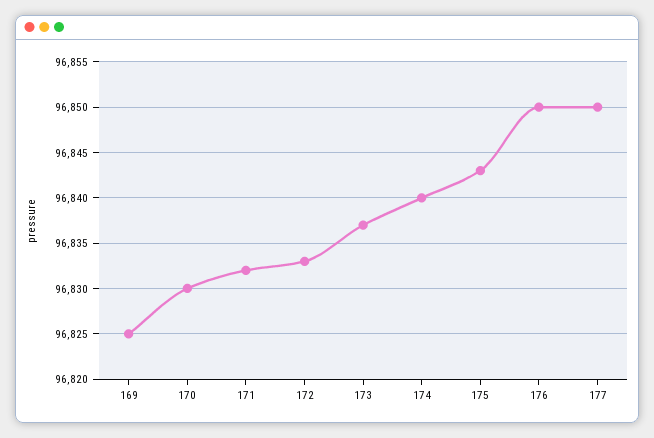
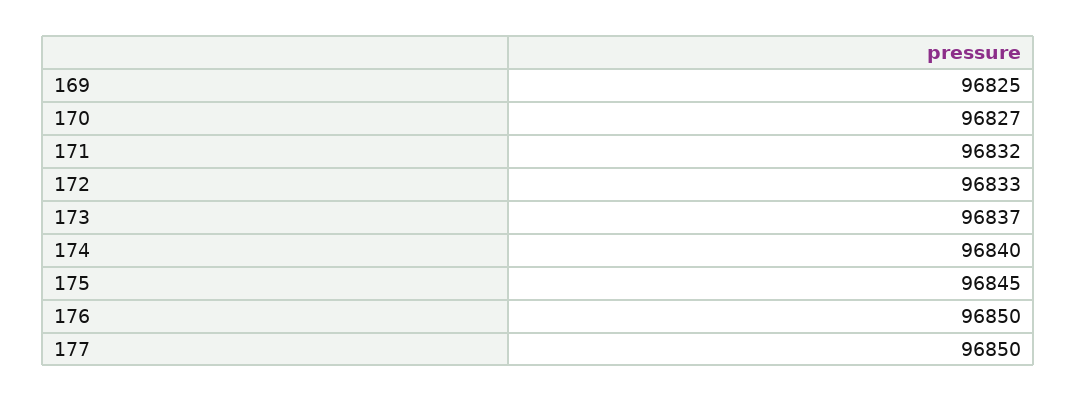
  {
    "169": 96825,
-   "170": 96830,
+   "170": 96827,
    "171": 96832,
    "172": 96833,
    "173": 96837,
    "174": 96840,
-   "175": 96843,
+   "175": 96845,
    "176": 96850,
    "177": 96850
  }

